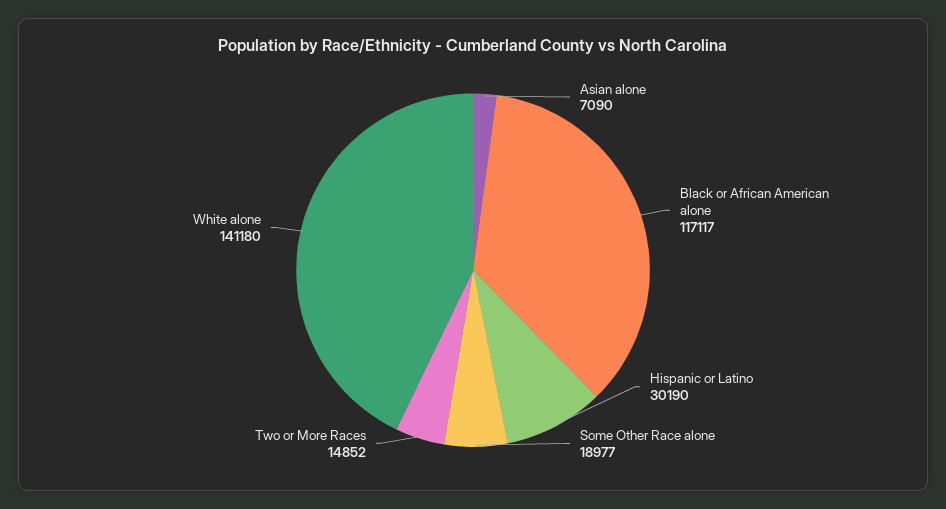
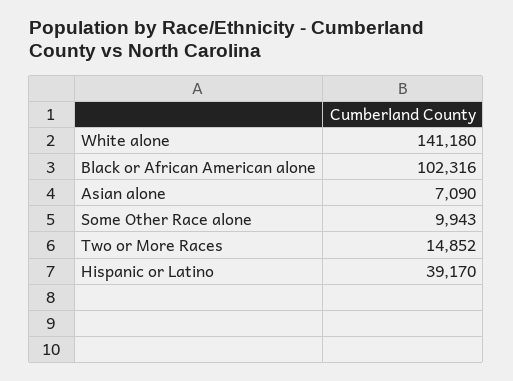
  {
    "Asian alone": 7090,
-   "Black or African American alone": 117117,
+   "Black or African American alone": 102316,
-   "Hispanic or Latino": 30190,
+   "Hispanic or Latino": 39170,
-   "Some Other Race alone": 18977,
+   "Some Other Race alone": 9943,
    "Two or More Races": 14852,
    "White alone": 141180
  }

